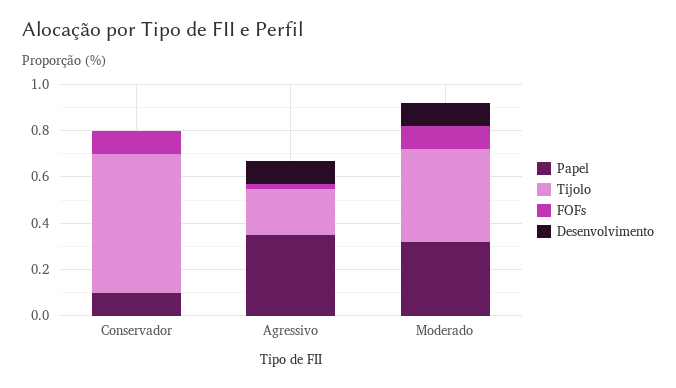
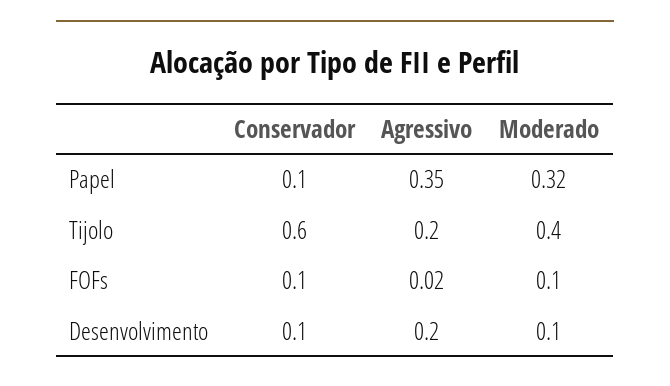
  {
    "Papel": {
      "Conservador": 0.1,
      "Agressivo": 0.35,
      "Moderado": 0.32
    },
    "Tijolo": {
      "Conservador": 0.6,
      "Agressivo": 0.2,
      "Moderado": 0.4
    },
    "FOFs": {
      "Conservador": 0.1,
      "Agressivo": 0.02,
      "Moderado": 0.1
    },
    "Desenvolvimento": {
-     "Conservador": 0,
+     "Conservador": 0.1,
-     "Agressivo": 0.1,
+     "Agressivo": 0.2,
      "Moderado": 0.1
    }
  }

